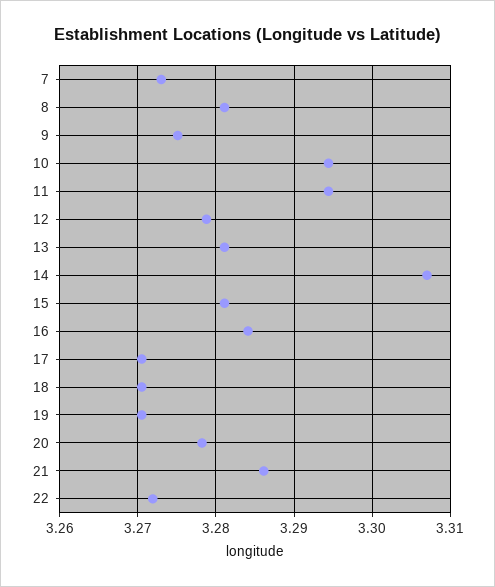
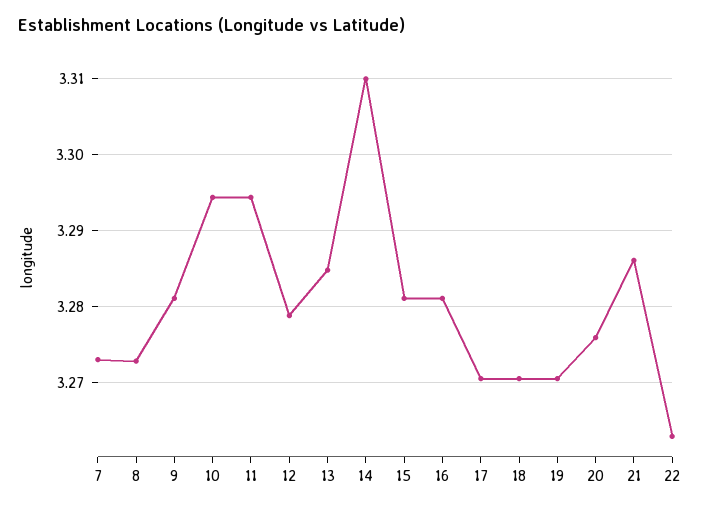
  {
    "7": 3.273,
-   "8": 3.281,
+   "8": 3.273,
-   "9": 3.275,
+   "9": 3.281,
    "10": 3.294,
    "11": 3.294,
    "12": 3.279,
-   "13": 3.281,
+   "13": 3.285,
-   "14": 3.307,
+   "14": 3.31,
    "15": 3.281,
-   "16": 3.284,
+   "16": 3.281,
    "17": 3.271,
    "18": 3.271,
    "19": 3.271,
-   "20": 3.278,
+   "20": 3.276,
    "21": 3.286,
-   "22": 3.272
+   "22": 3.263
  }

